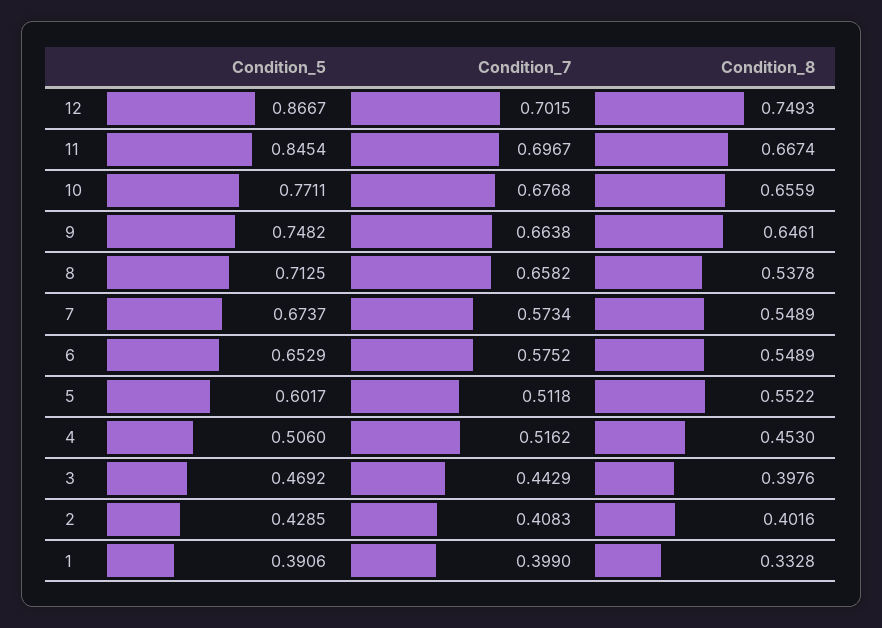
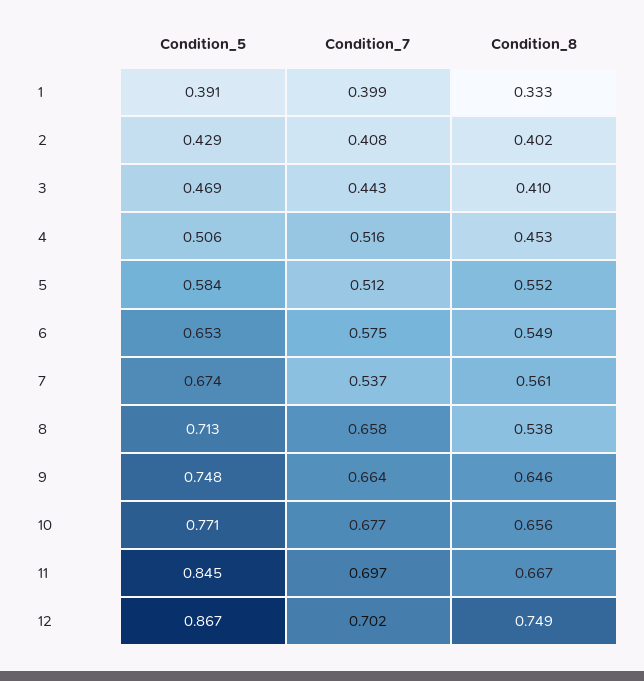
  {
    "Condition_5": {
      "12": 0.8667,
      "11": 0.8454,
      "10": 0.7711,
      "9": 0.7482,
      "8": 0.7125,
      "7": 0.6737,
      "6": 0.6529,
-     "5": 0.6017,
+     "5": 0.584,
      "4": 0.506,
      "3": 0.4692,
      "2": 0.4285,
      "1": 0.3906
    },
    "Condition_7": {
      "12": 0.7015,
      "11": 0.6967,
      "10": 0.6768,
      "9": 0.6638,
      "8": 0.6582,
-     "7": 0.5734,
+     "7": 0.537,
      "6": 0.5752,
      "5": 0.5118,
      "4": 0.5162,
      "3": 0.4429,
      "2": 0.4083,
      "1": 0.399
    },
    "Condition_8": {
      "12": 0.7493,
      "11": 0.6674,
      "10": 0.6559,
      "9": 0.6461,
      "8": 0.5378,
-     "7": 0.5489,
+     "7": 0.561,
      "6": 0.5489,
      "5": 0.5522,
      "4": 0.453,
-     "3": 0.3976,
+     "3": 0.41,
      "2": 0.4016,
      "1": 0.3328
    }
  }

